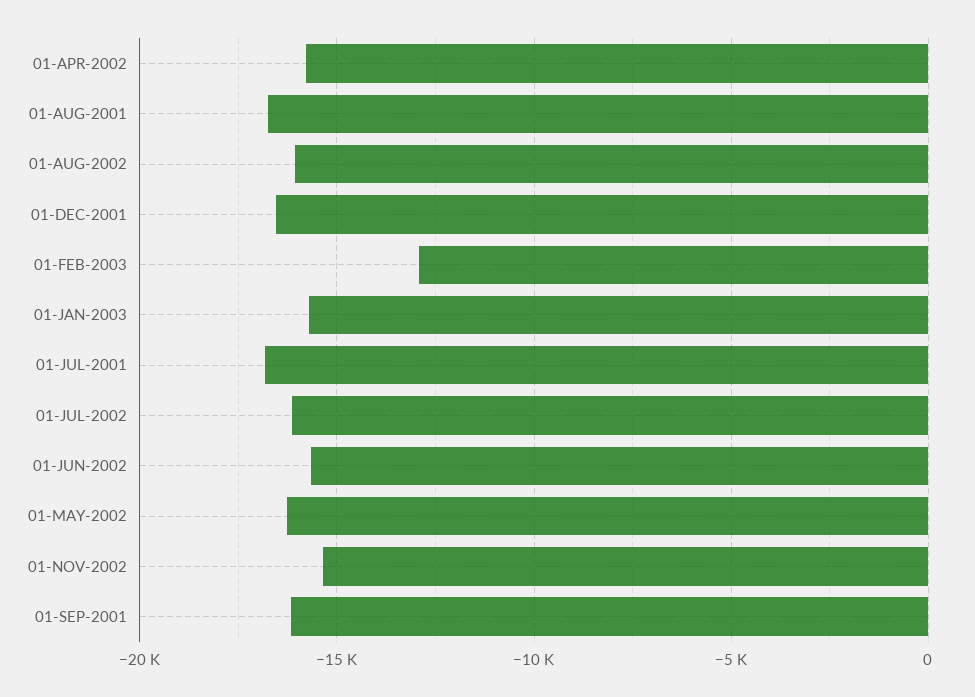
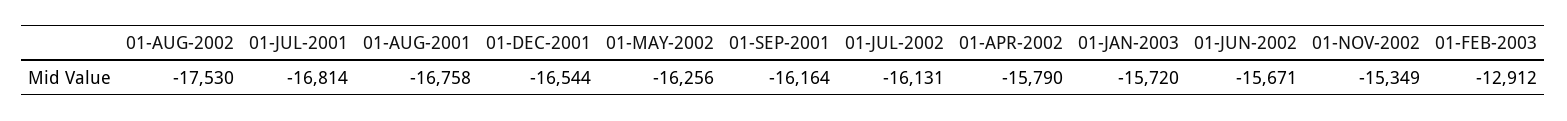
  {
    "01-APR-2002": -15790,
    "01-AUG-2001": -16758,
-   "01-AUG-2002": -16000,
+   "01-AUG-2002": -17530,
    "01-DEC-2001": -16544,
    "01-FEB-2003": -12912,
    "01-JAN-2003": -15720,
    "01-JUL-2001": -16814,
    "01-JUL-2002": -16131,
    "01-JUN-2002": -15671,
    "01-MAY-2002": -16256,
    "01-NOV-2002": -15349,
    "01-SEP-2001": -16164
  }

